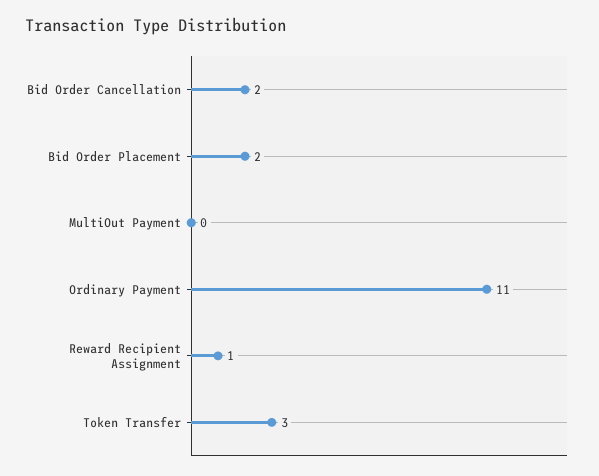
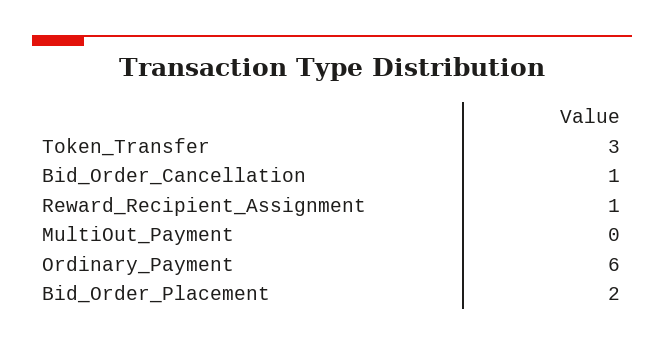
  {
-   "Bid Order Cancellation": 2,
+   "Bid Order Cancellation": 1,
    "Bid Order Placement": 2,
    "MultiOut Payment": 0,
-   "Ordinary Payment": 11,
+   "Ordinary Payment": 6,
    "Reward Recipient Assignment": 1,
    "Token Transfer": 3
  }

